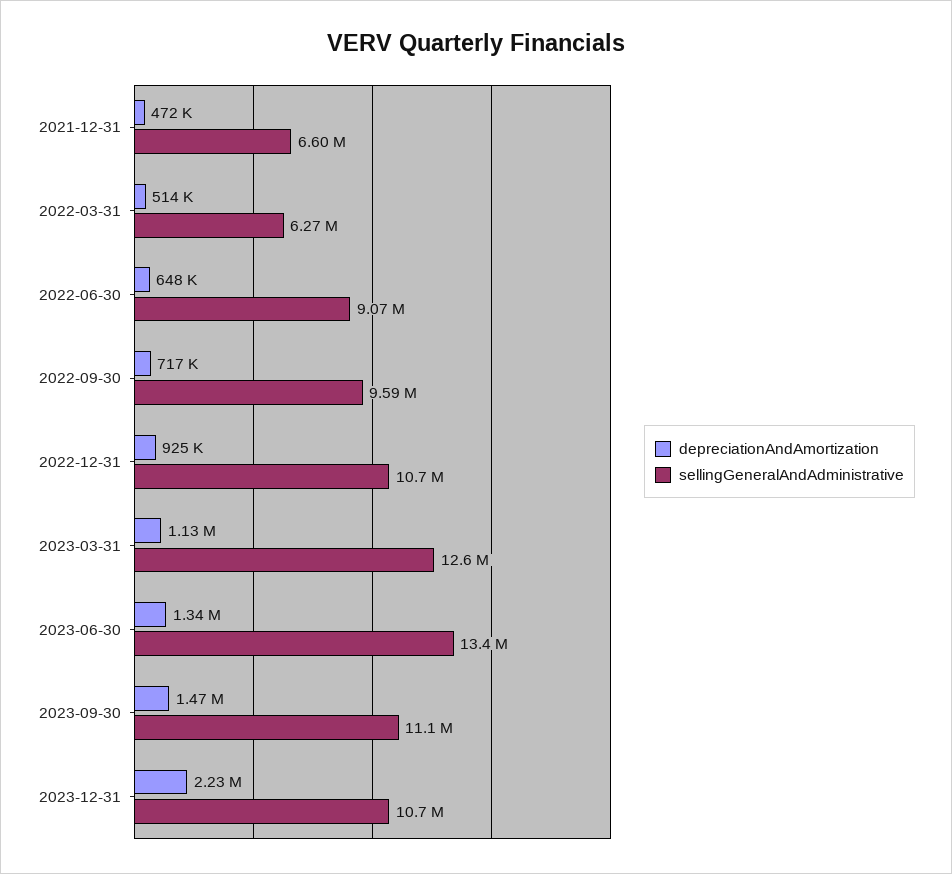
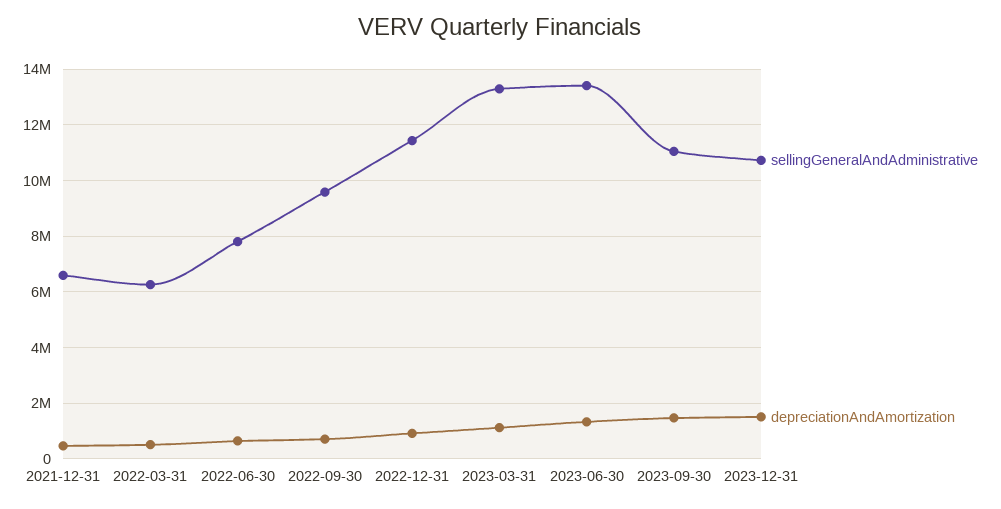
  {
    "depreciationAndAmortization": {
      "2021-12-31": 472000,
      "2022-03-31": 514000,
      "2022-06-30": 648000,
      "2022-09-30": 717000,
      "2022-12-31": 925000,
      "2023-03-31": 1130000,
      "2023-06-30": 1340000,
      "2023-09-30": 1470000,
-     "2023-12-31": 2230000
+     "2023-12-31": 1500000
    },
    "sellingGeneralAndAdministrative": {
      "2021-12-31": 6600000,
      "2022-03-31": 6270000,
-     "2022-06-30": 9070000,
+     "2022-06-30": 7750000,
      "2022-09-30": 9590000,
-     "2022-12-31": 10700000,
+     "2022-12-31": 11500000,
-     "2023-03-31": 12600000,
+     "2023-03-31": 13250000,
      "2023-06-30": 13400000,
      "2023-09-30": 11100000,
      "2023-12-31": 10700000
    }
  }

